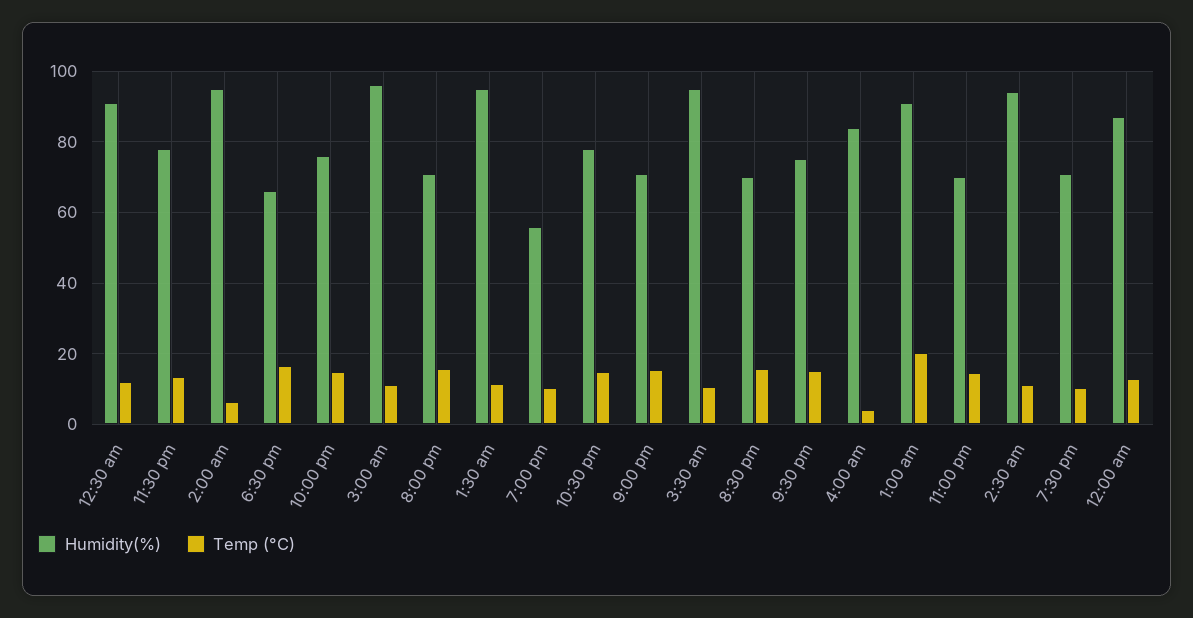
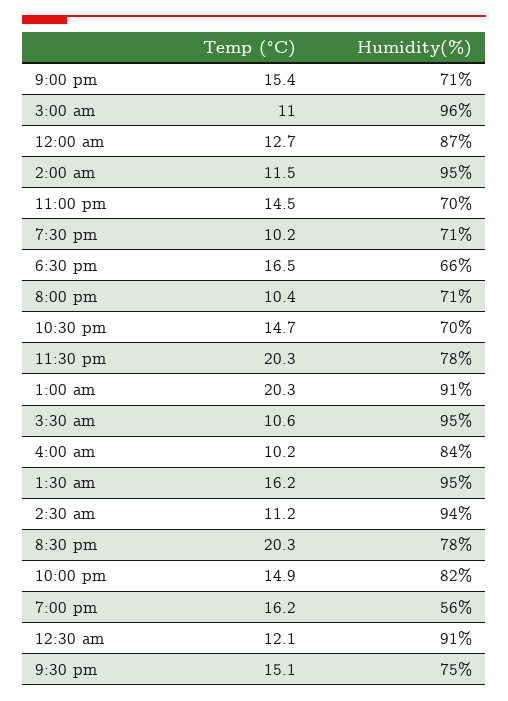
  {
    "Humidity(%)": {
      "12:30 am": 91,
      "11:30 pm": 78,
      "2:00 am": 95,
      "6:30 pm": 66,
-     "10:00 pm": 76,
+     "10:00 pm": 82,
      "3:00 am": 96,
      "8:00 pm": 71,
      "1:30 am": 95,
      "7:00 pm": 56,
-     "10:30 pm": 78,
+     "10:30 pm": 70,
      "9:00 pm": 71,
      "3:30 am": 95,
-     "8:30 pm": 70,
+     "8:30 pm": 78,
      "9:30 pm": 75,
      "4:00 am": 84,
      "1:00 am": 91,
      "11:00 pm": 70,
      "2:30 am": 94,
      "7:30 pm": 71,
      "12:00 am": 87
    },
    "Temp (°C)": {
      "12:30 am": 12.1,
-     "11:30 pm": 14,
+     "11:30 pm": 20.3,
-     "2:00 am": 6,
+     "2:00 am": 11.5,
      "6:30 pm": 16.5,
      "10:00 pm": 14.9,
      "3:00 am": 11,
-     "8:00 pm": 16,
+     "8:00 pm": 10.4,
-     "1:30 am": 12,
+     "1:30 am": 16.2,
-     "7:00 pm": 10,
+     "7:00 pm": 16.2,
      "10:30 pm": 14.7,
      "9:00 pm": 15.4,
      "3:30 am": 10.6,
-     "8:30 pm": 16,
+     "8:30 pm": 20.3,
      "9:30 pm": 15.1,
-     "4:00 am": 4,
+     "4:00 am": 10.2,
      "1:00 am": 20.3,
      "11:00 pm": 14.5,
      "2:30 am": 11.2,
      "7:30 pm": 10.2,
      "12:00 am": 12.7
    }
  }

